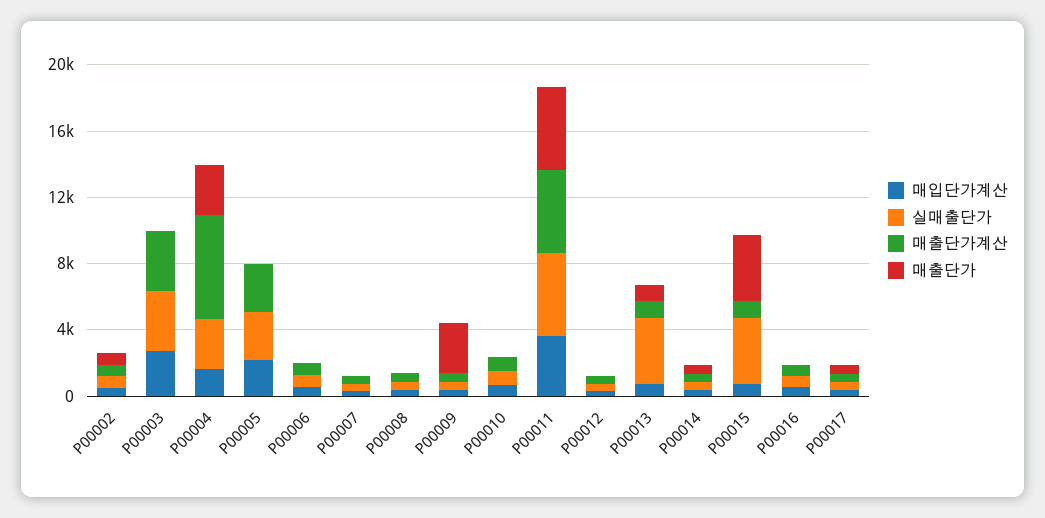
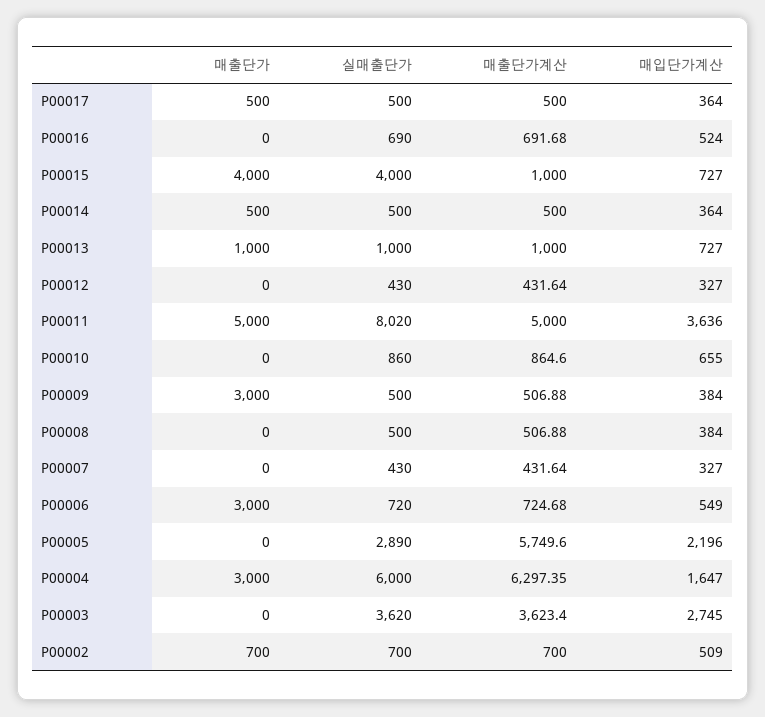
  {
    "매입단가계산": {
      "P00002": 509,
      "P00003": 2745,
      "P00004": 1647,
      "P00005": 2196,
      "P00006": 549,
      "P00007": 327,
      "P00008": 384,
      "P00009": 384,
      "P00010": 655,
      "P00011": 3636,
      "P00012": 327,
      "P00013": 727,
      "P00014": 364,
      "P00015": 727,
      "P00016": 524,
      "P00017": 364
    },
    "실매출단가": {
      "P00002": 700,
      "P00003": 3620,
-     "P00004": 3000,
+     "P00004": 6000,
      "P00005": 2890,
      "P00006": 720,
      "P00007": 430,
      "P00008": 500,
      "P00009": 500,
      "P00010": 860,
-     "P00011": 5000,
+     "P00011": 8020,
      "P00012": 430,
-     "P00013": 4000,
+     "P00013": 1000,
      "P00014": 500,
      "P00015": 4000,
      "P00016": 690,
      "P00017": 500
    },
    "매출단가계산": {
      "P00002": 700,
      "P00003": 3623.4,
      "P00004": 6297.35,
-     "P00005": 3000,
+     "P00005": 5749.6,
      "P00006": 724.68,
      "P00007": 431.64,
      "P00008": 506.88,
      "P00009": 506.88,
      "P00010": 864.6,
      "P00011": 5000,
      "P00012": 431.64,
      "P00013": 1000,
      "P00014": 500,
      "P00015": 1000,
      "P00016": 691.68,
      "P00017": 500
    },
    "매출단가": {
      "P00002": 700,
      "P00003": 0,
      "P00004": 3000,
      "P00005": 0,
-     "P00006": 0,
+     "P00006": 3000,
      "P00007": 0,
      "P00008": 0,
      "P00009": 3000,
      "P00010": 0,
      "P00011": 5000,
      "P00012": 0,
      "P00013": 1000,
      "P00014": 500,
      "P00015": 4000,
      "P00016": 0,
      "P00017": 500
    }
  }

